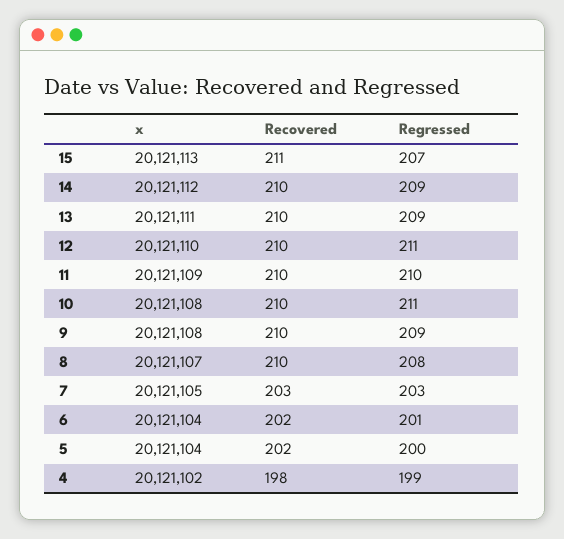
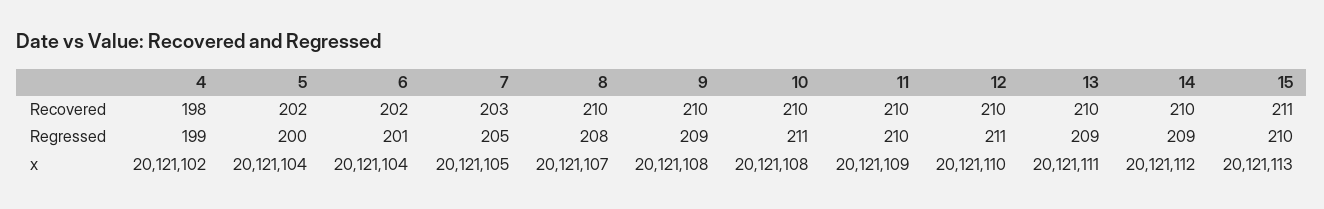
  {
    "x": {
      "15": 20121113,
      "14": 20121112,
      "13": 20121111,
      "12": 20121110,
      "11": 20121109,
      "10": 20121108,
      "9": 20121108,
      "8": 20121107,
      "7": 20121105,
      "6": 20121104,
      "5": 20121104,
      "4": 20121102
    },
    "Recovered": {
      "15": 211,
      "14": 210,
      "13": 210,
      "12": 210,
      "11": 210,
      "10": 210,
      "9": 210,
      "8": 210,
      "7": 203,
      "6": 202,
      "5": 202,
      "4": 198
    },
    "Regressed": {
-     "15": 207,
+     "15": 210,
      "14": 209,
      "13": 209,
      "12": 211,
      "11": 210,
      "10": 211,
      "9": 209,
      "8": 208,
-     "7": 203,
+     "7": 205,
      "6": 201,
      "5": 200,
      "4": 199
    }
  }

